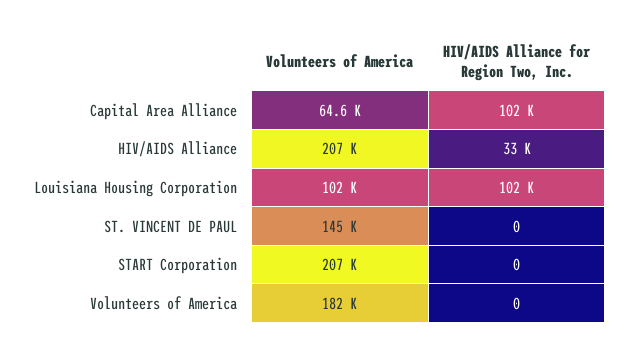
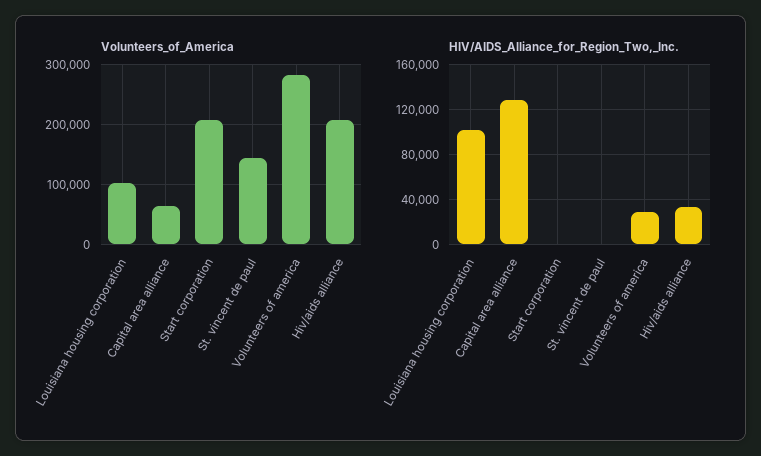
  {
    "Volunteers of America": {
      "Capital Area Alliance": 64600,
      "HIV/AIDS Alliance": 207000,
      "Louisiana Housing Corporation": 102000,
      "ST. VINCENT DE PAUL": 145000,
      "START Corporation": 207000,
-     "Volunteers of America": 182000
+     "Volunteers of America": 280000
    },
    "HIV/AIDS Alliance for Region Two, Inc.": {
-     "Capital Area Alliance": 102000,
+     "Capital Area Alliance": 130000,
      "HIV/AIDS Alliance": 33000,
      "Louisiana Housing Corporation": 102000,
      "ST. VINCENT DE PAUL": 0,
      "START Corporation": 0,
-     "Volunteers of America": 0
+     "Volunteers of America": 30000
    }
  }

